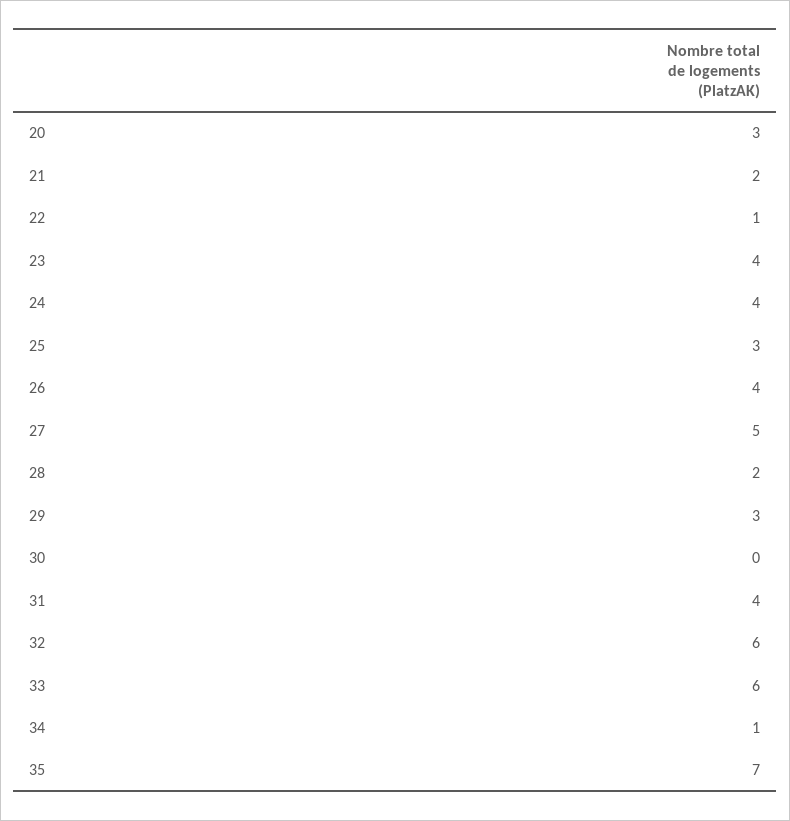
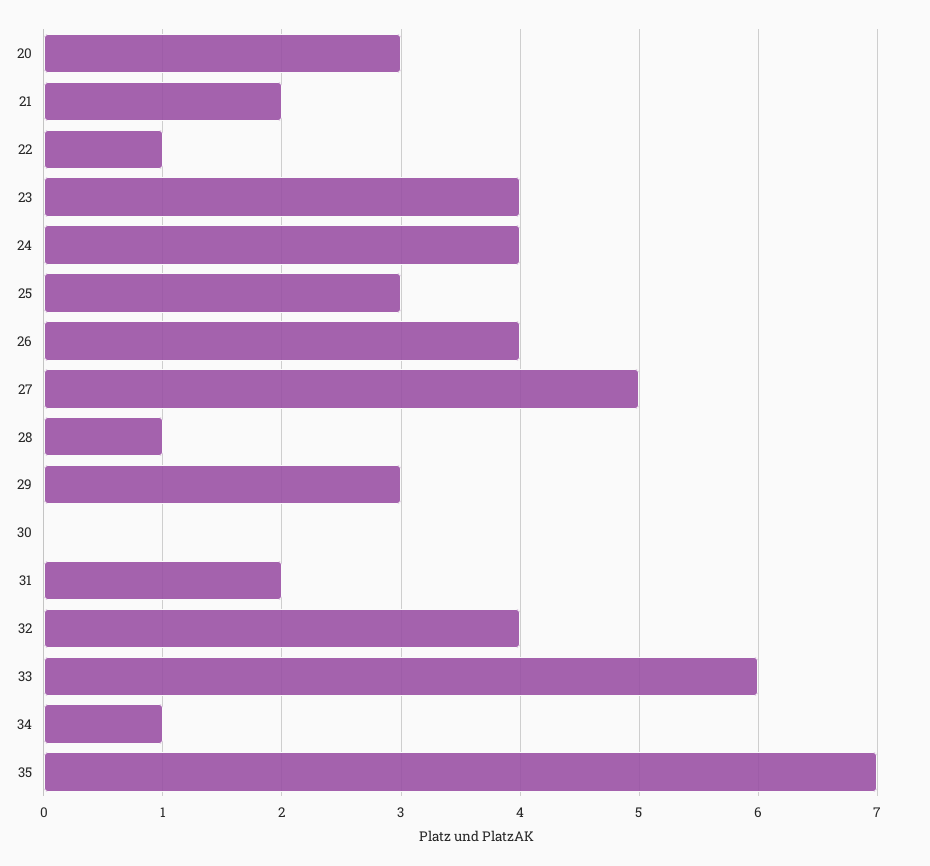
  {
    "20": 3,
    "21": 2,
    "22": 1,
    "23": 4,
    "24": 4,
    "25": 3,
    "26": 4,
    "27": 5,
-   "28": 2,
+   "28": 1,
    "29": 3,
    "30": 0,
-   "31": 4,
+   "31": 2,
-   "32": 6,
+   "32": 4,
    "33": 6,
    "34": 1,
    "35": 7
  }

